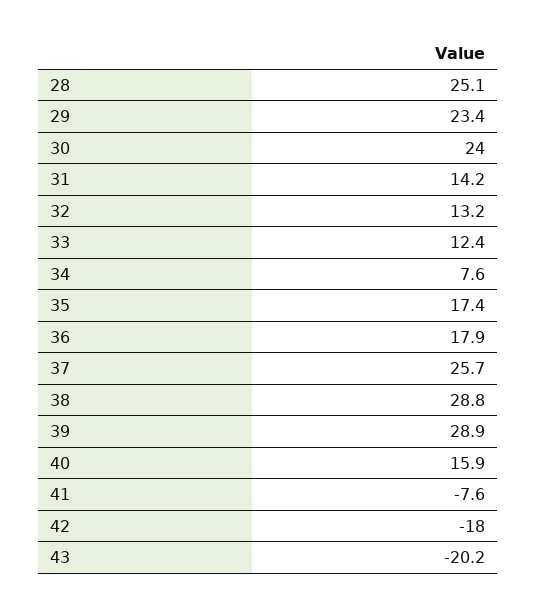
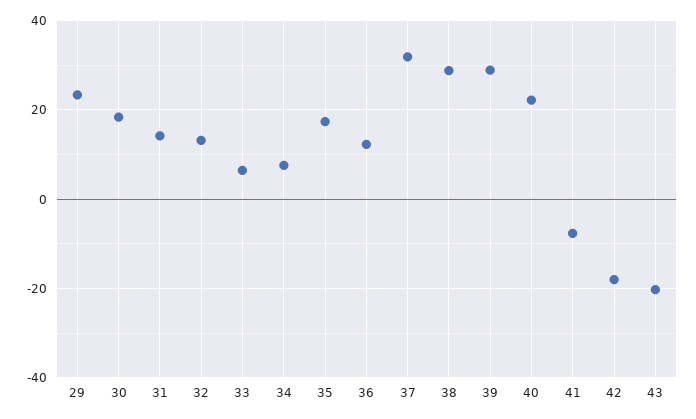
  {
-   "28": 25.1,
    "29": 23.4,
-   "30": 24,
+   "30": 18,
    "31": 14.2,
    "32": 13.2,
-   "33": 12.4,
+   "33": 6,
    "34": 7.6,
    "35": 17.4,
-   "36": 17.9,
+   "36": 12,
-   "37": 25.7,
+   "37": 32,
    "38": 28.8,
    "39": 28.9,
-   "40": 15.9,
+   "40": 22,
    "41": -7.6,
    "42": -18,
    "43": -20.2
  }

